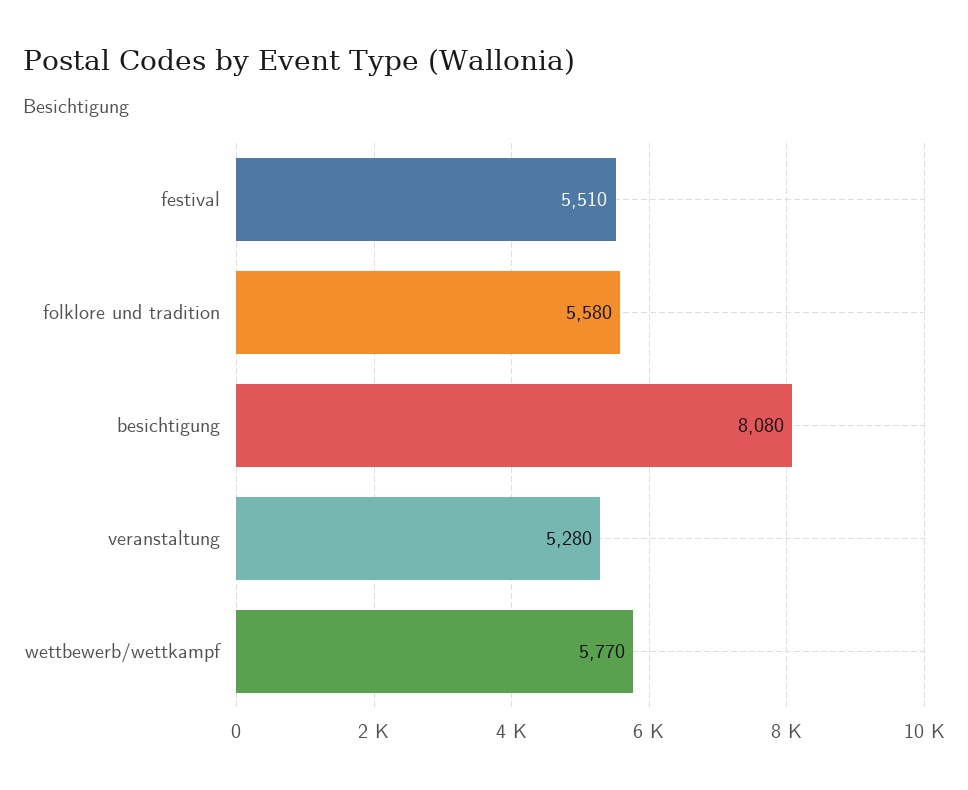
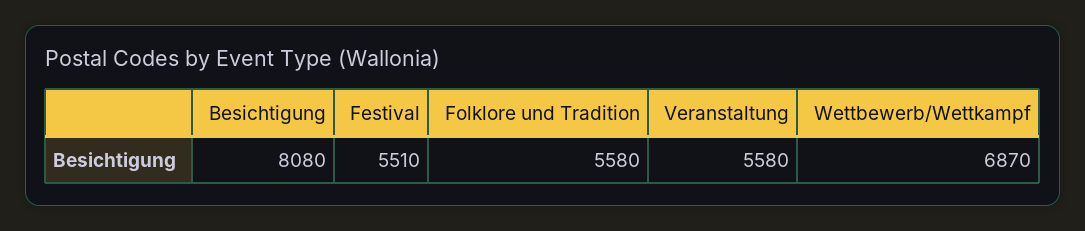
  {
    "festival": 5510,
    "folklore und tradition": 5580,
    "besichtigung": 8080,
-   "veranstaltung": 5280,
+   "veranstaltung": 5580,
-   "wettbewerb/wettkampf": 5770
+   "wettbewerb/wettkampf": 6870
  }

